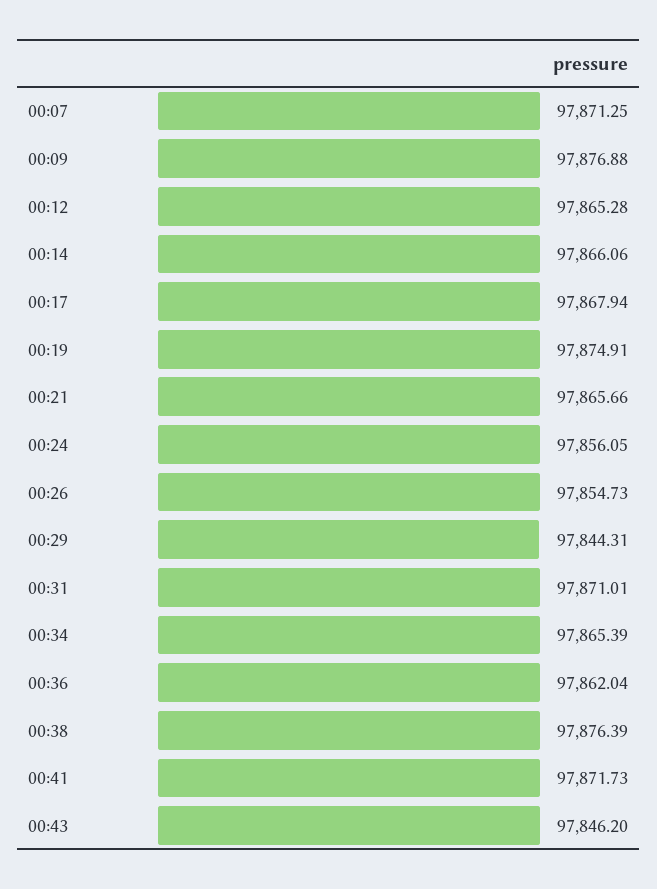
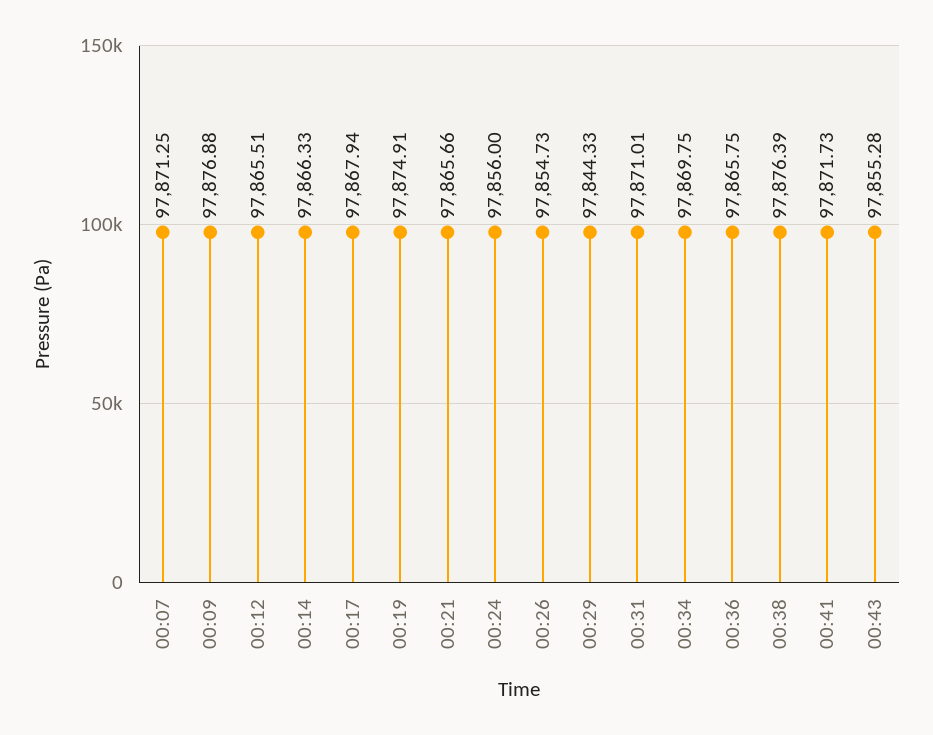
  {
    "00:07": 97871.25,
    "00:09": 97876.88,
-   "00:12": 97865.28,
+   "00:12": 97865.51,
-   "00:14": 97866.06,
+   "00:14": 97866.33,
    "00:17": 97867.94,
    "00:19": 97874.91,
    "00:21": 97865.66,
-   "00:24": 97856.05,
+   "00:24": 97856,
    "00:26": 97854.73,
-   "00:29": 97844.31,
+   "00:29": 97844.33,
    "00:31": 97871.01,
-   "00:34": 97865.39,
+   "00:34": 97869.75,
-   "00:36": 97862.04,
+   "00:36": 97865.75,
    "00:38": 97876.39,
    "00:41": 97871.73,
-   "00:43": 97846.2
+   "00:43": 97855.28
  }

